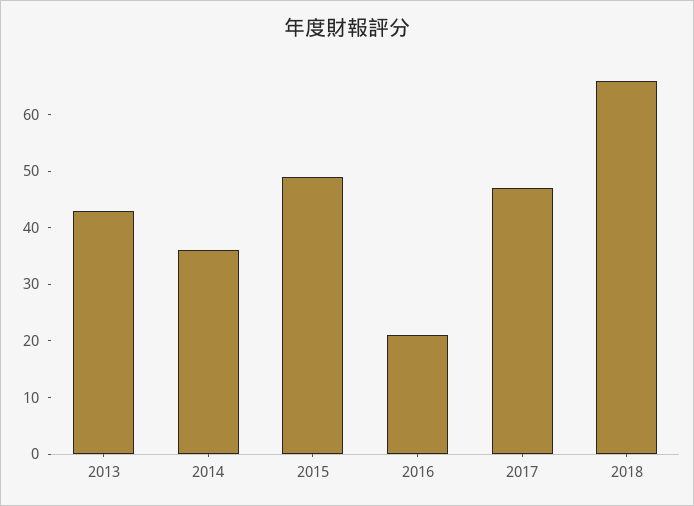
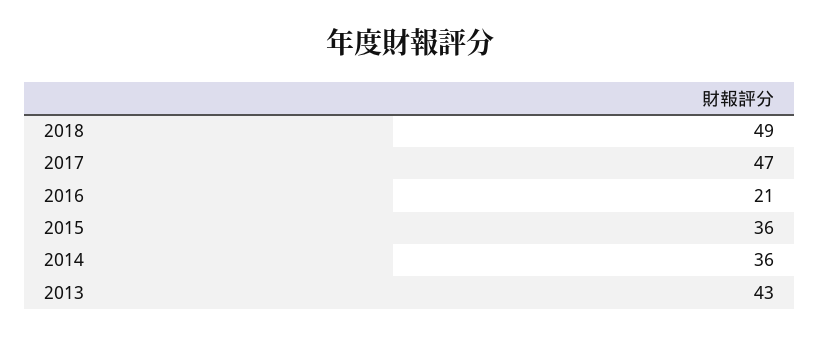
  {
    "2013": 43,
    "2014": 36,
-   "2015": 50,
+   "2015": 36,
    "2016": 21,
    "2017": 47,
-   "2018": 65
+   "2018": 49
  }

